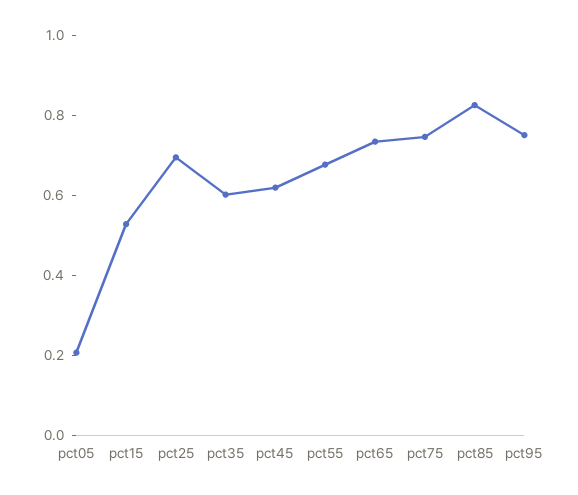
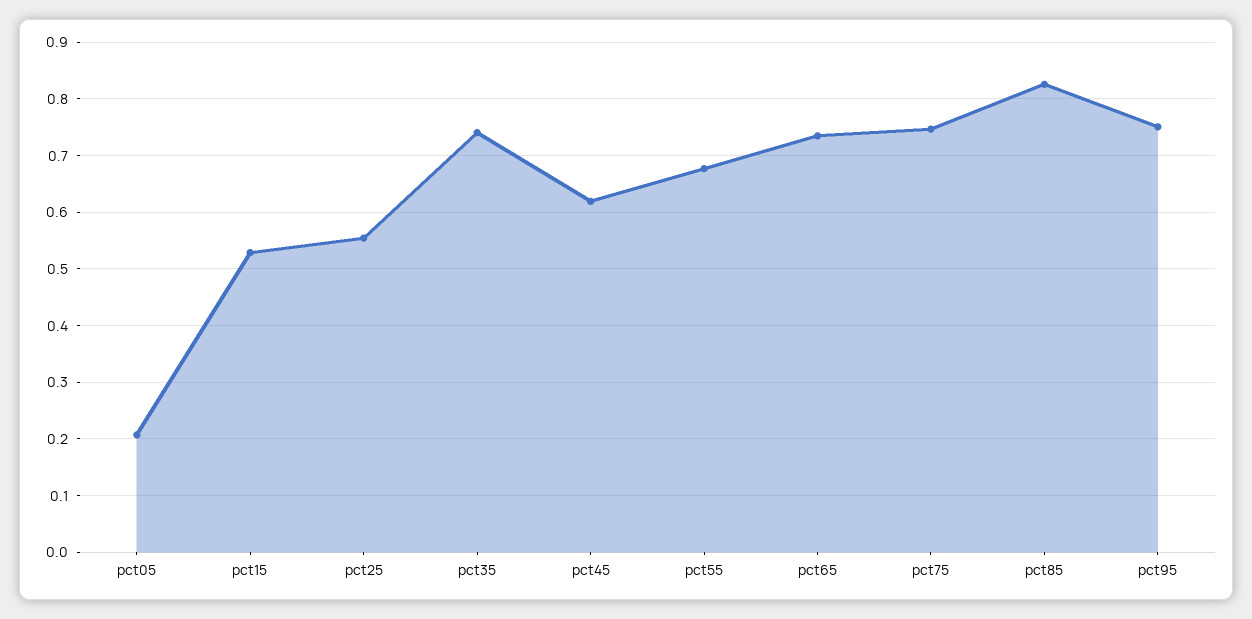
  {
    "pct05": 0.2,
    "pct15": 0.52,
-   "pct25": 0.7,
+   "pct25": 0.56,
-   "pct35": 0.6,
+   "pct35": 0.74,
    "pct45": 0.62,
    "pct55": 0.68,
    "pct65": 0.74,
    "pct75": 0.74,
    "pct85": 0.82,
    "pct95": 0.76
  }

